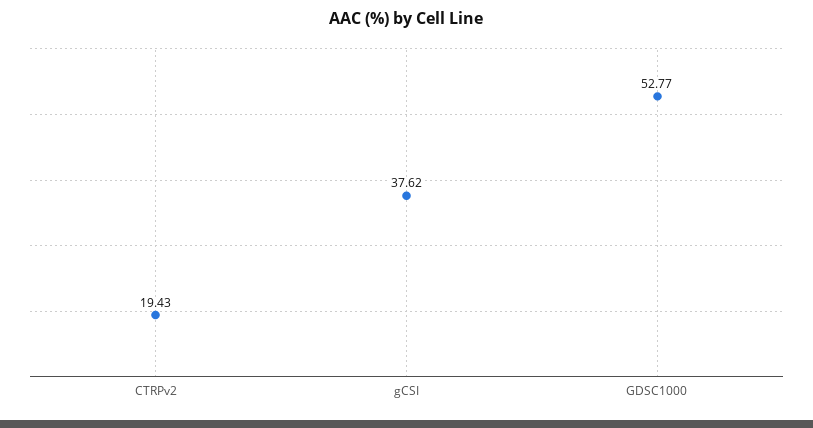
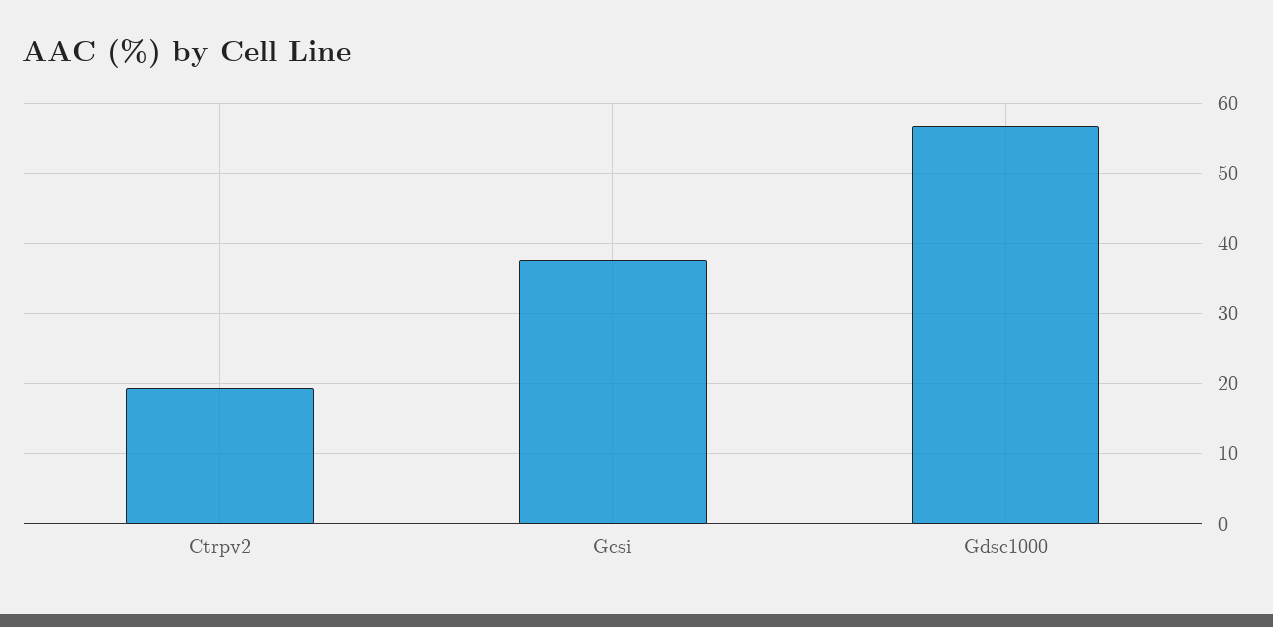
  {
    "CTRPv2": 19.43,
    "gCSI": 37.62,
-   "GDSC1000": 52.77
+   "GDSC1000": 57
  }

